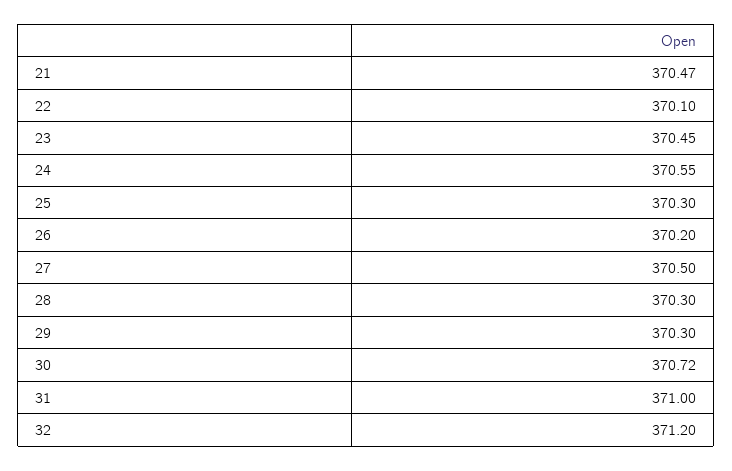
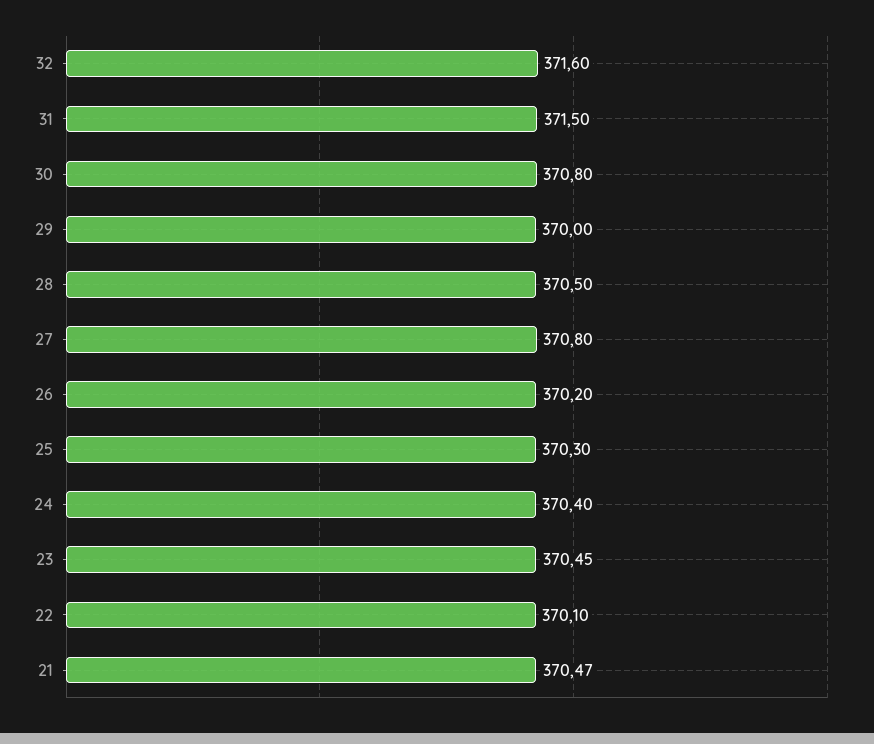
  {
    "21": 370.47,
    "22": 370.1,
    "23": 370.45,
-   "24": 370.55,
+   "24": 370.4,
    "25": 370.3,
    "26": 370.2,
-   "27": 370.5,
+   "27": 370.8,
-   "28": 370.3,
+   "28": 370.5,
-   "29": 370.3,
+   "29": 370,
-   "30": 370.72,
+   "30": 370.8,
-   "31": 371,
+   "31": 371.5,
-   "32": 371.2
+   "32": 371.6
  }

